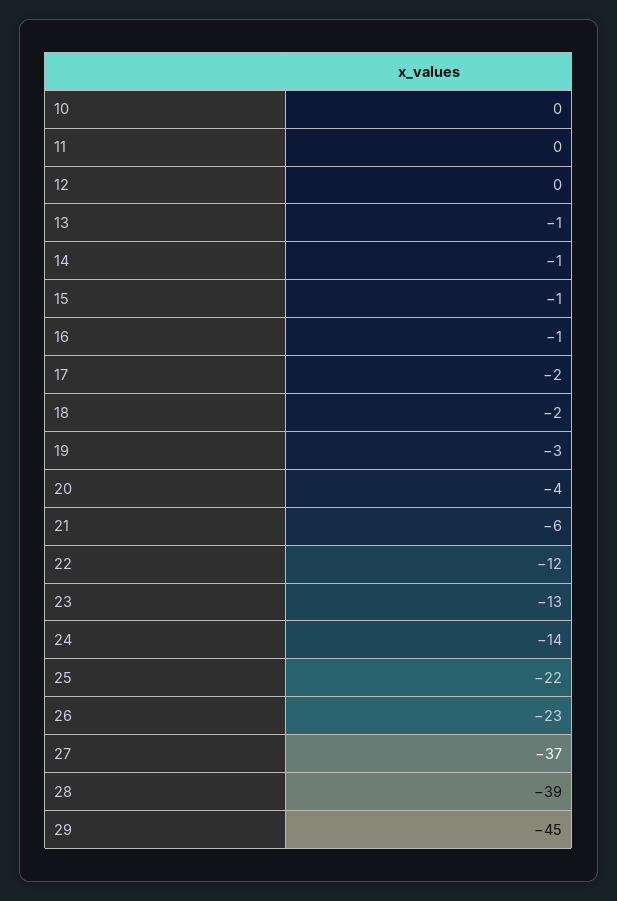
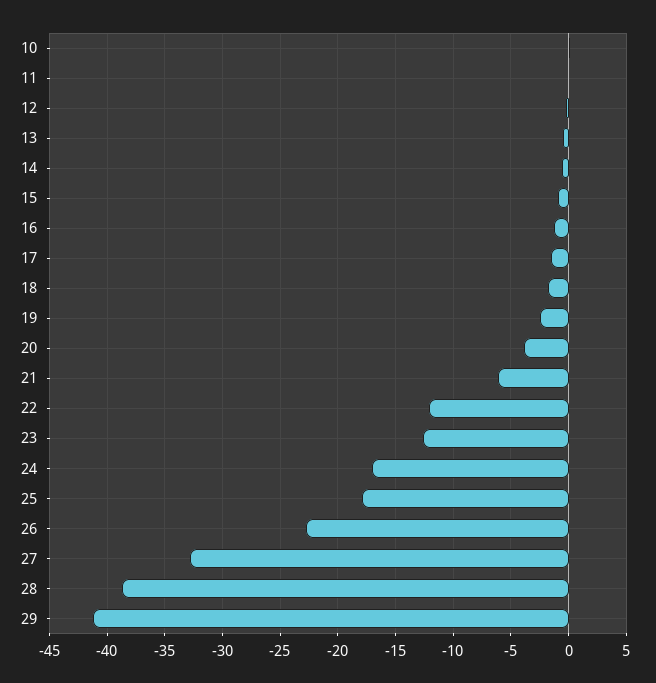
  {
    "10": 0,
    "11": 0,
    "12": 0,
    "13": -1,
    "14": -1,
    "15": -1,
    "16": -1,
    "17": -2,
    "18": -2,
    "19": -3,
    "20": -4,
    "21": -6,
    "22": -12,
    "23": -13,
-   "24": -14,
+   "24": -17,
-   "25": -22,
+   "25": -18,
    "26": -23,
-   "27": -37,
+   "27": -33,
    "28": -39,
-   "29": -45
+   "29": -41
  }

